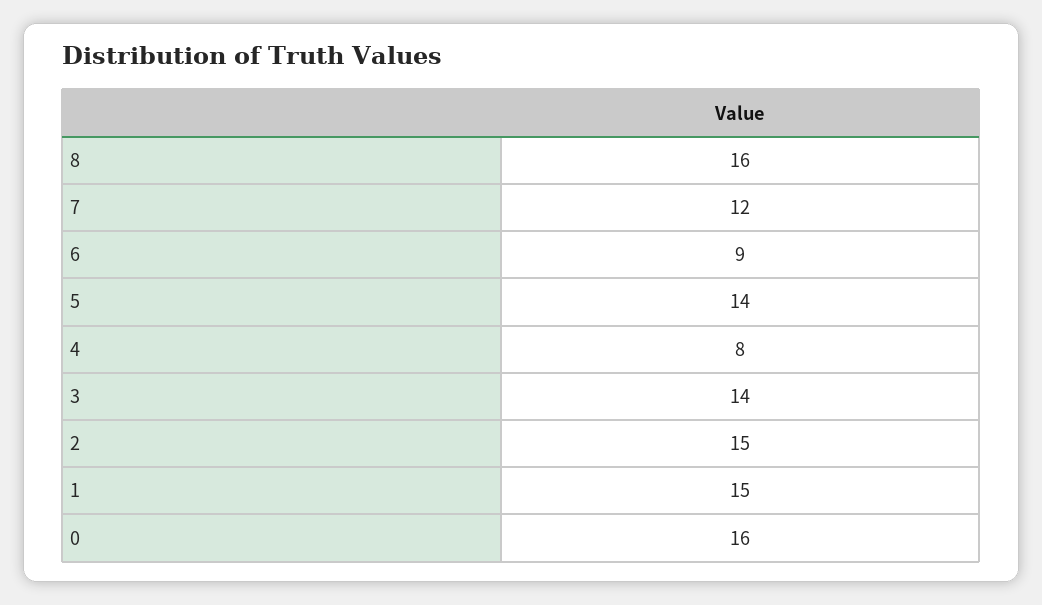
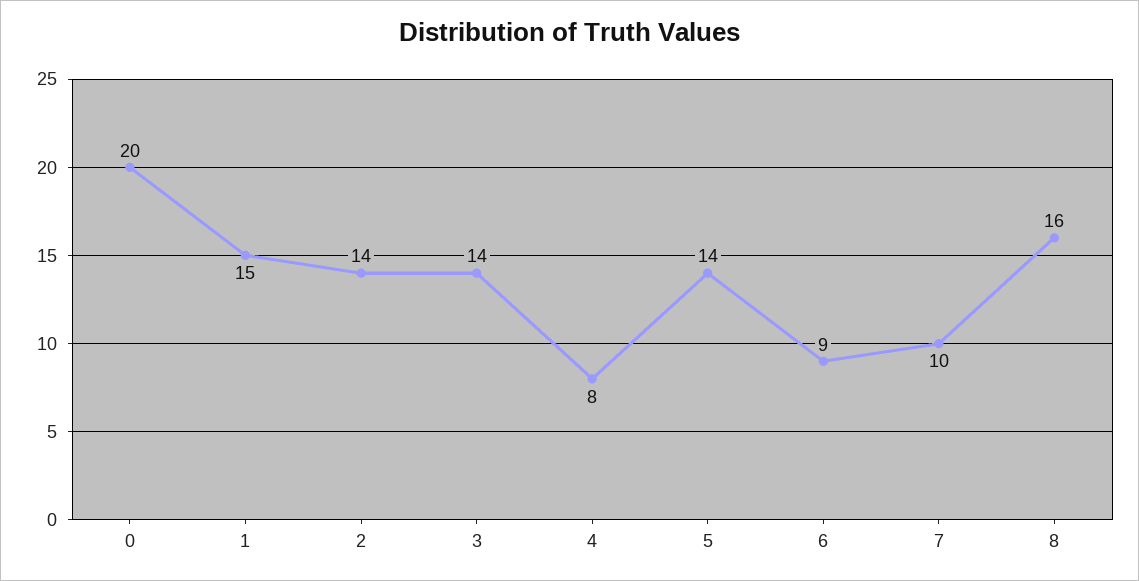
  {
    "8": 16,
-   "7": 12,
+   "7": 10,
    "6": 9,
    "5": 14,
    "4": 8,
    "3": 14,
-   "2": 15,
+   "2": 14,
    "1": 15,
-   "0": 16
+   "0": 20
  }

